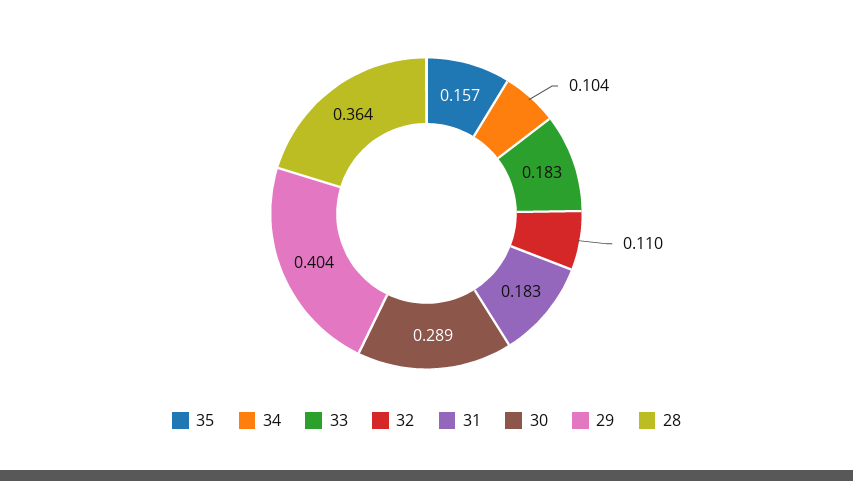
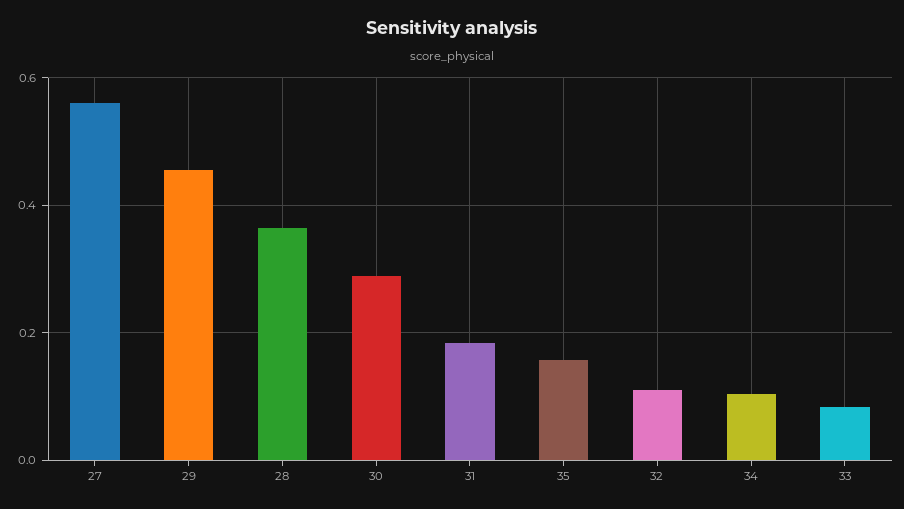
  {
    "35": 0.157,
    "34": 0.104,
-   "33": 0.183,
+   "33": 0.08,
    "32": 0.11,
    "31": 0.183,
    "30": 0.289,
-   "29": 0.404,
+   "29": 0.46,
-   "28": 0.364
+   "28": 0.364,
+   "27": 0.56
  }

